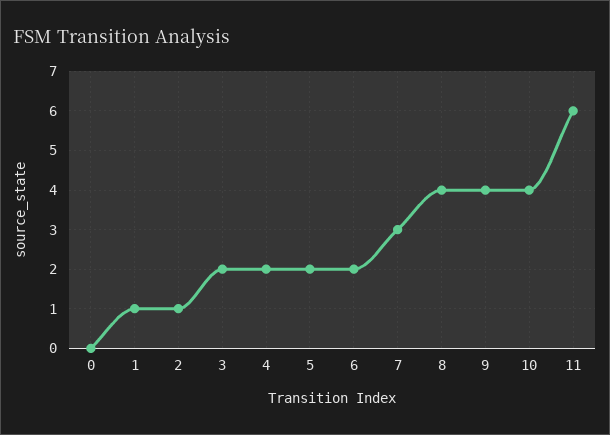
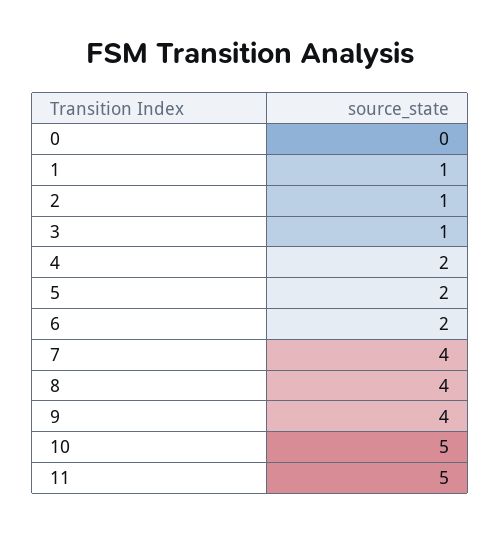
  {
    "0": 0,
    "1": 1,
    "2": 1,
-   "3": 2,
+   "3": 1,
    "4": 2,
    "5": 2,
    "6": 2,
-   "7": 3,
+   "7": 4,
    "8": 4,
    "9": 4,
-   "10": 4,
+   "10": 5,
-   "11": 6
+   "11": 5
  }

